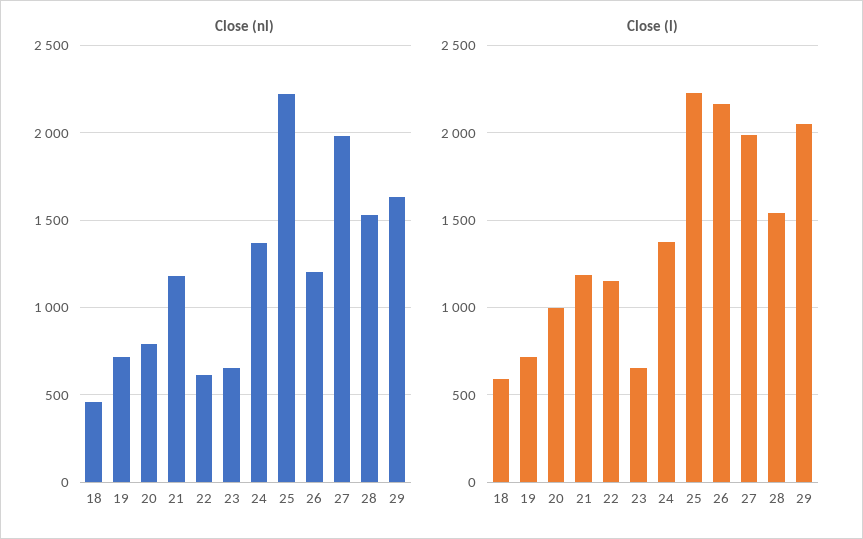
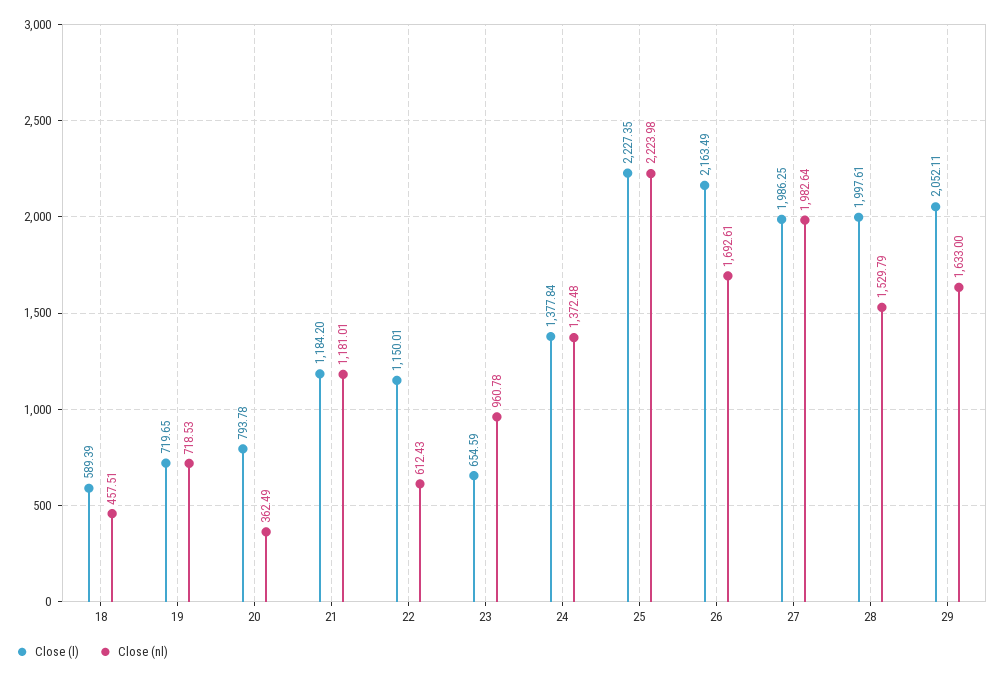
  {
    "Close (nl)": {
      "18": 457.51,
      "19": 718.53,
-     "20": 800,
+     "20": 362.49,
      "21": 1181.01,
      "22": 612.43,
-     "23": 650,
+     "23": 960.78,
      "24": 1372.48,
      "25": 2223.98,
-     "26": 1200,
+     "26": 1692.61,
      "27": 1982.64,
      "28": 1529.79,
      "29": 1633
    },
    "Close (l)": {
      "18": 589.39,
      "19": 719.65,
-     "20": 1000,
+     "20": 793.78,
      "21": 1184.2,
      "22": 1150.01,
      "23": 654.59,
      "24": 1377.84,
      "25": 2227.35,
      "26": 2163.49,
      "27": 1986.25,
-     "28": 1550,
+     "28": 1997.61,
      "29": 2052.11
    }
  }

